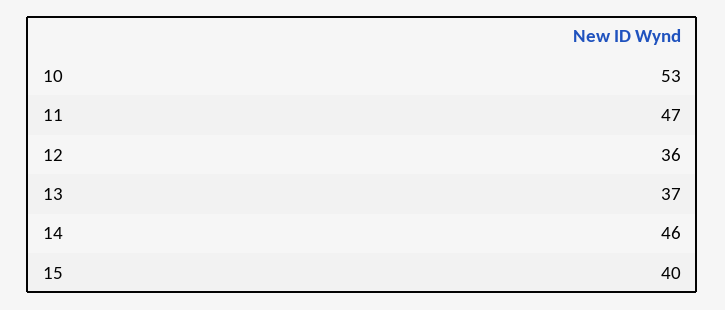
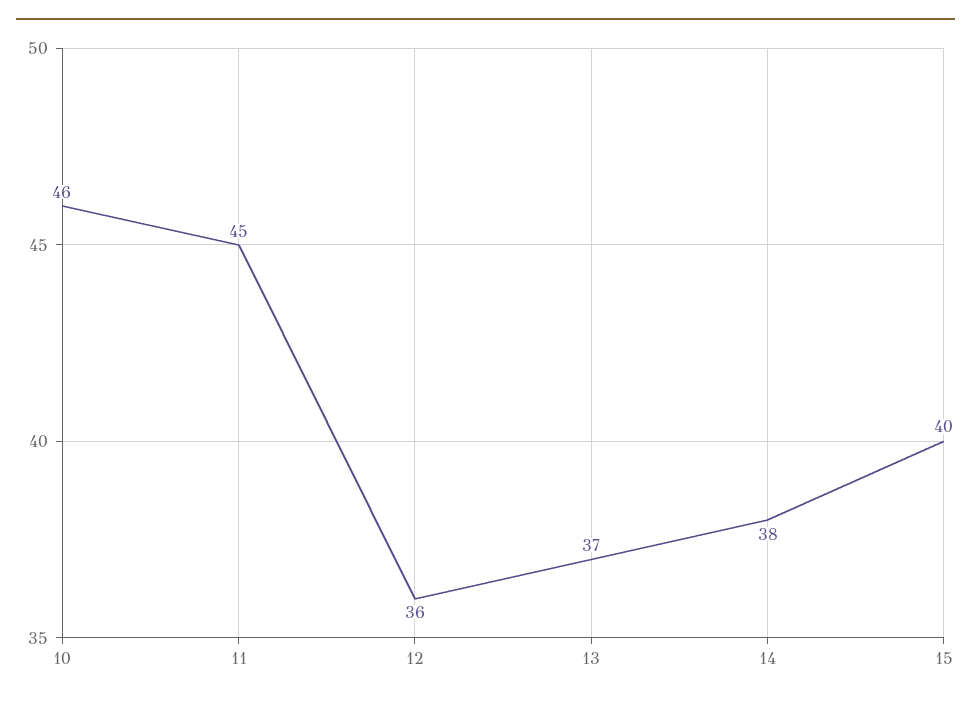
  {
-   "10": 53,
+   "10": 46,
-   "11": 47,
+   "11": 45,
    "12": 36,
    "13": 37,
-   "14": 46,
+   "14": 38,
    "15": 40
  }

